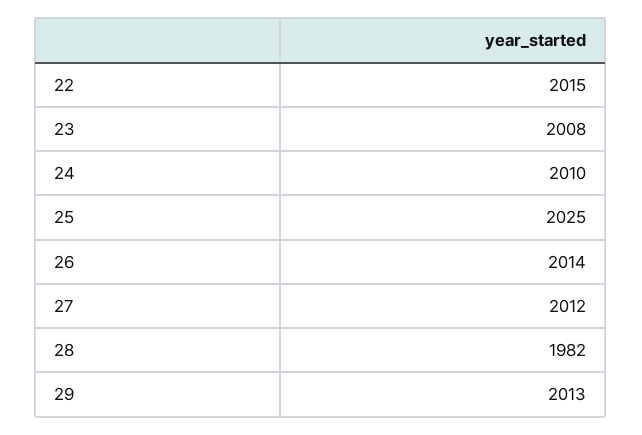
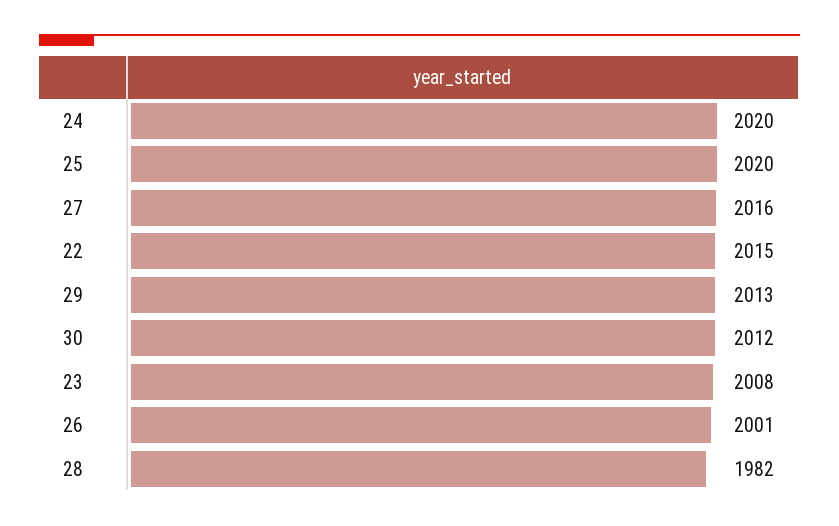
  {
    "22": 2015,
    "23": 2008,
-   "24": 2010,
+   "24": 2020,
-   "25": 2025,
+   "25": 2020,
-   "26": 2014,
+   "26": 2001,
-   "27": 2012,
+   "27": 2016,
    "28": 1982,
-   "29": 2013
+   "29": 2013,
+   "30": 2012
  }

